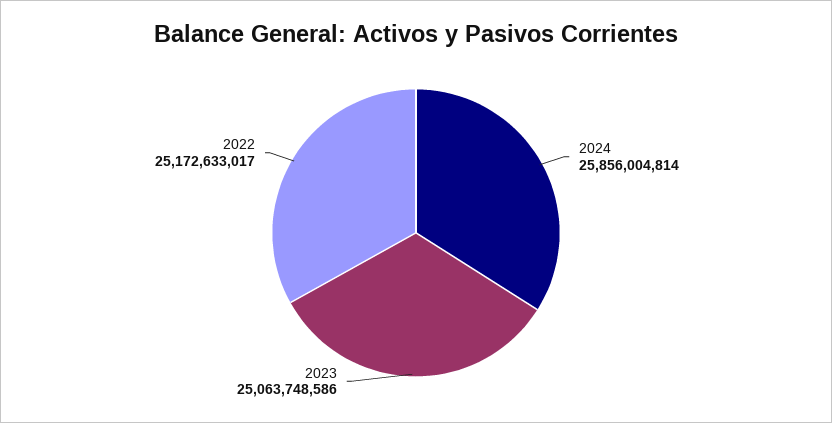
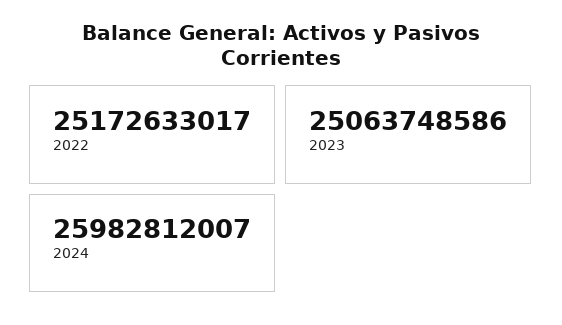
  {
-   "2024": 25856004814,
+   "2024": 25982812007,
    "2023": 25063748586,
    "2022": 25172633017
  }

